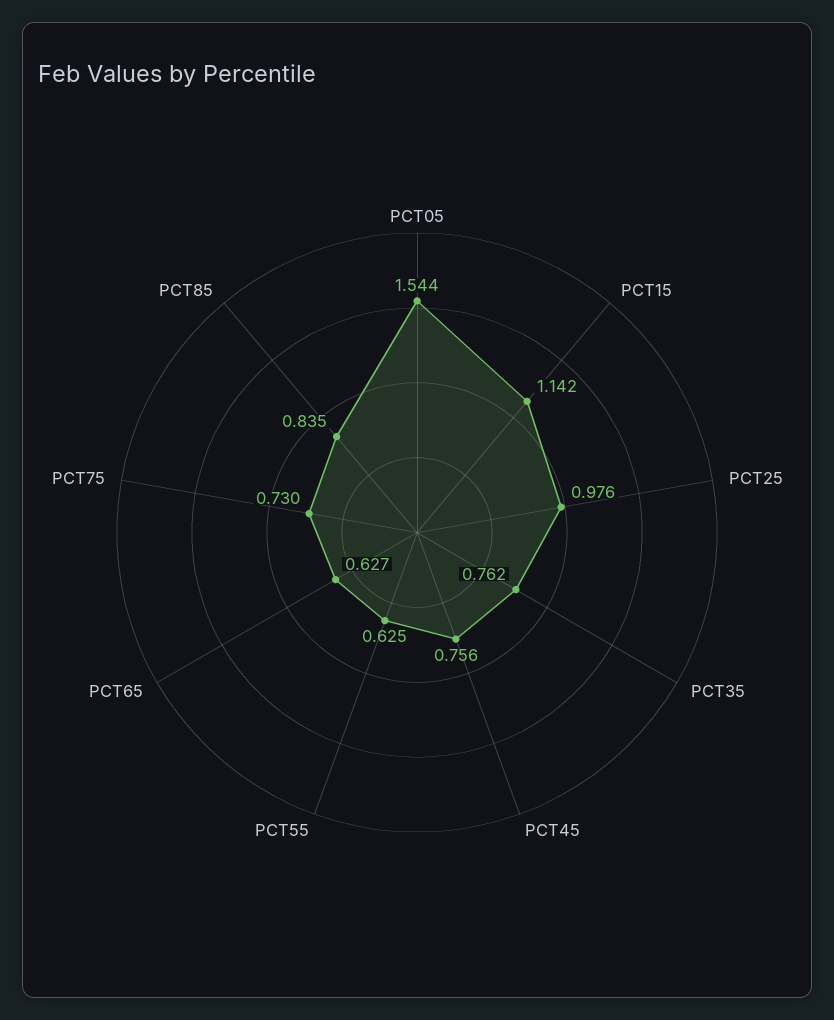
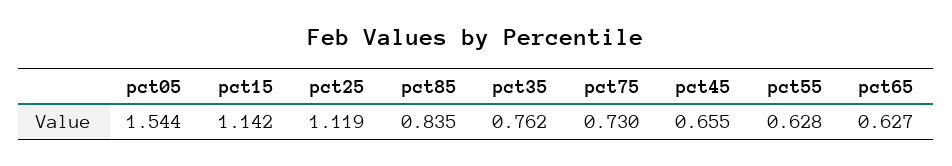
  {
    "PCT05": 1.544,
    "PCT15": 1.142,
-   "PCT25": 0.976,
+   "PCT25": 1.119,
    "PCT35": 0.762,
-   "PCT45": 0.756,
+   "PCT45": 0.655,
-   "PCT55": 0.625,
+   "PCT55": 0.628,
    "PCT65": 0.627,
    "PCT75": 0.73,
    "PCT85": 0.835
  }

